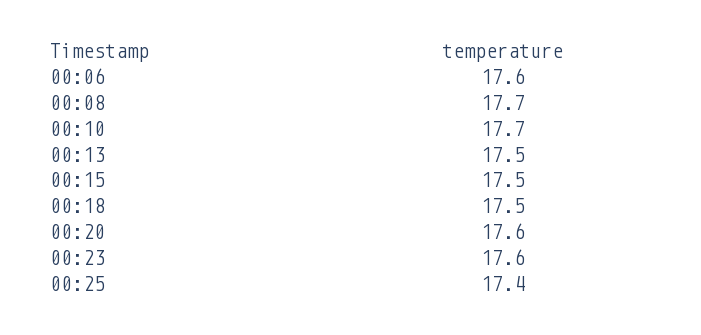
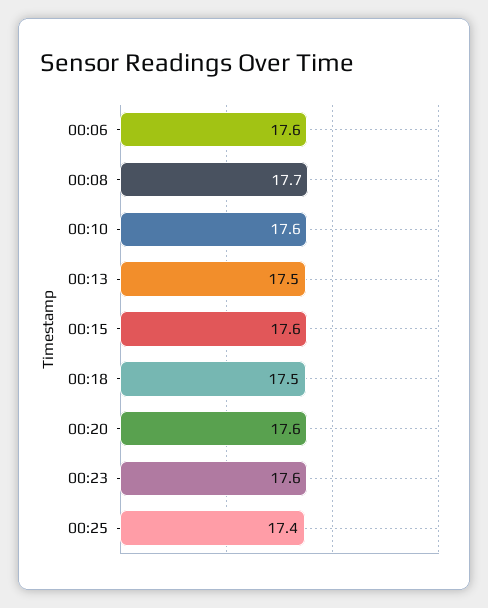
  {
    "00:06": 17.6,
    "00:08": 17.7,
-   "00:10": 17.7,
+   "00:10": 17.6,
    "00:13": 17.5,
-   "00:15": 17.5,
+   "00:15": 17.6,
    "00:18": 17.5,
    "00:20": 17.6,
    "00:23": 17.6,
    "00:25": 17.4
  }

